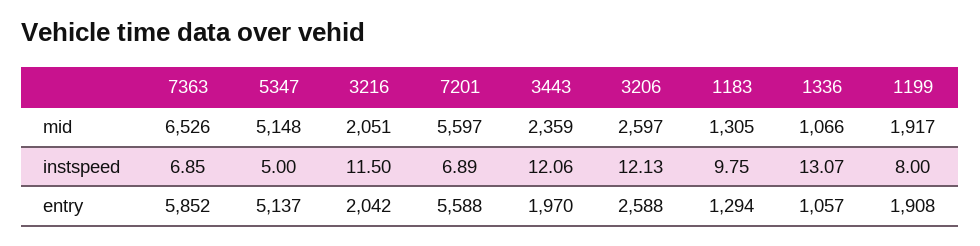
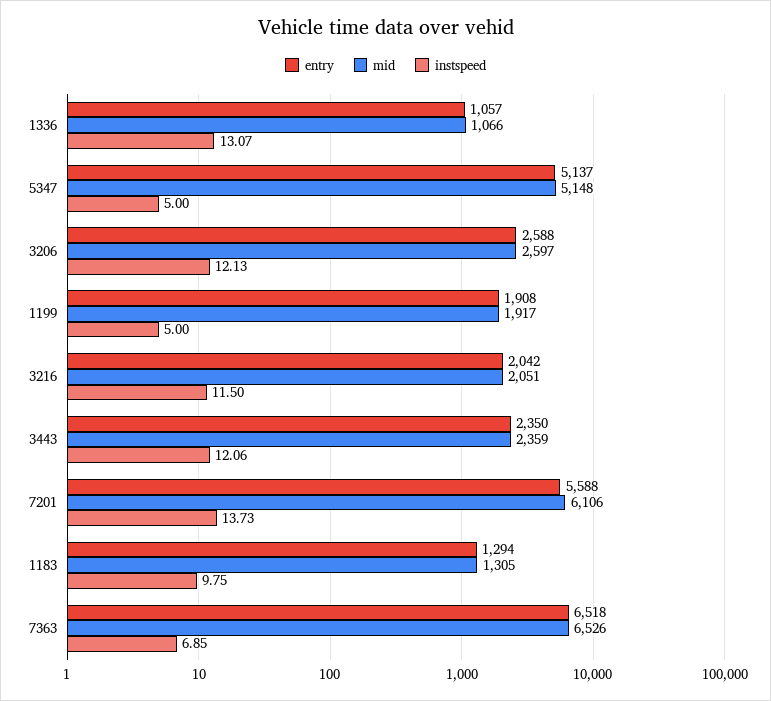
  {
    "mid": {
      "7363": 6526,
      "5347": 5148,
      "3216": 2051,
-     "7201": 5597,
+     "7201": 6106,
      "3443": 2359,
      "3206": 2597,
      "1183": 1305,
      "1336": 1066,
      "1199": 1917
    },
    "instspeed": {
      "7363": 6.85,
      "5347": 5,
      "3216": 11.5,
-     "7201": 6.89,
+     "7201": 13.73,
      "3443": 12.06,
      "3206": 12.13,
      "1183": 9.75,
      "1336": 13.07,
-     "1199": 8
+     "1199": 5
    },
    "entry": {
-     "7363": 5852,
+     "7363": 6518,
      "5347": 5137,
      "3216": 2042,
      "7201": 5588,
-     "3443": 1970,
+     "3443": 2350,
      "3206": 2588,
      "1183": 1294,
      "1336": 1057,
      "1199": 1908
    }
  }

